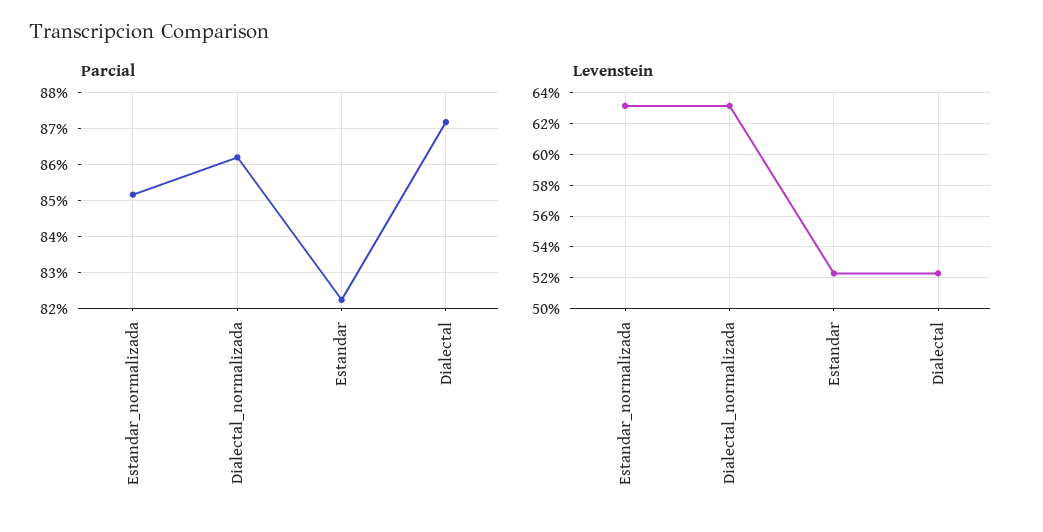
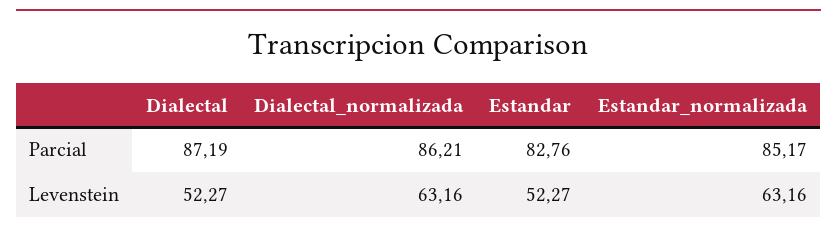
  {
    "Parcial": {
      "Estandar_normalizada": 85.17,
      "Dialectal_normalizada": 86.21,
-     "Estandar": 82.2,
+     "Estandar": 82.76,
      "Dialectal": 87.19
    },
    "Levenstein": {
      "Estandar_normalizada": 63.16,
      "Dialectal_normalizada": 63.16,
      "Estandar": 52.27,
      "Dialectal": 52.27
    }
  }

